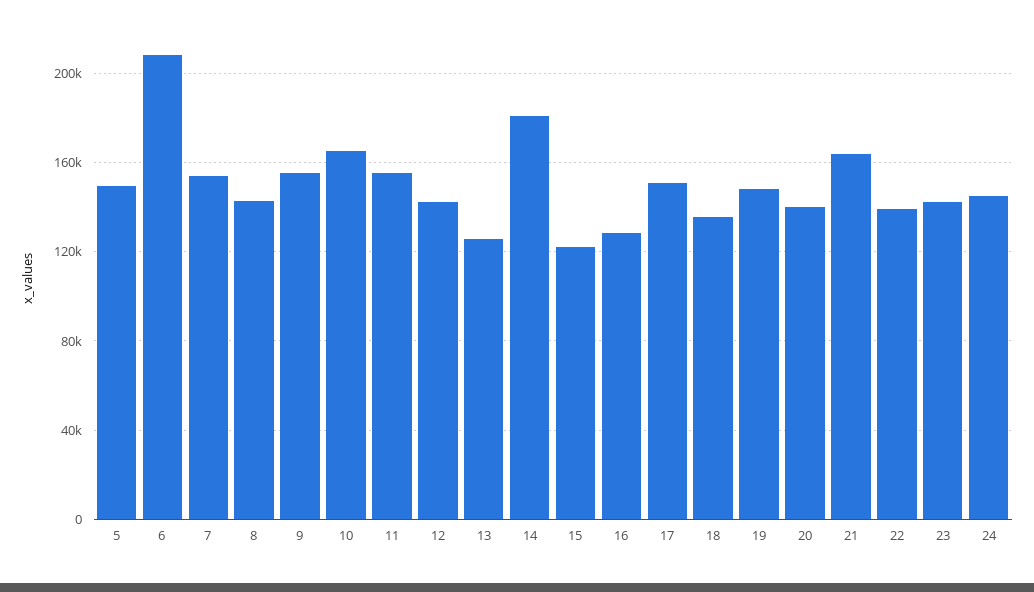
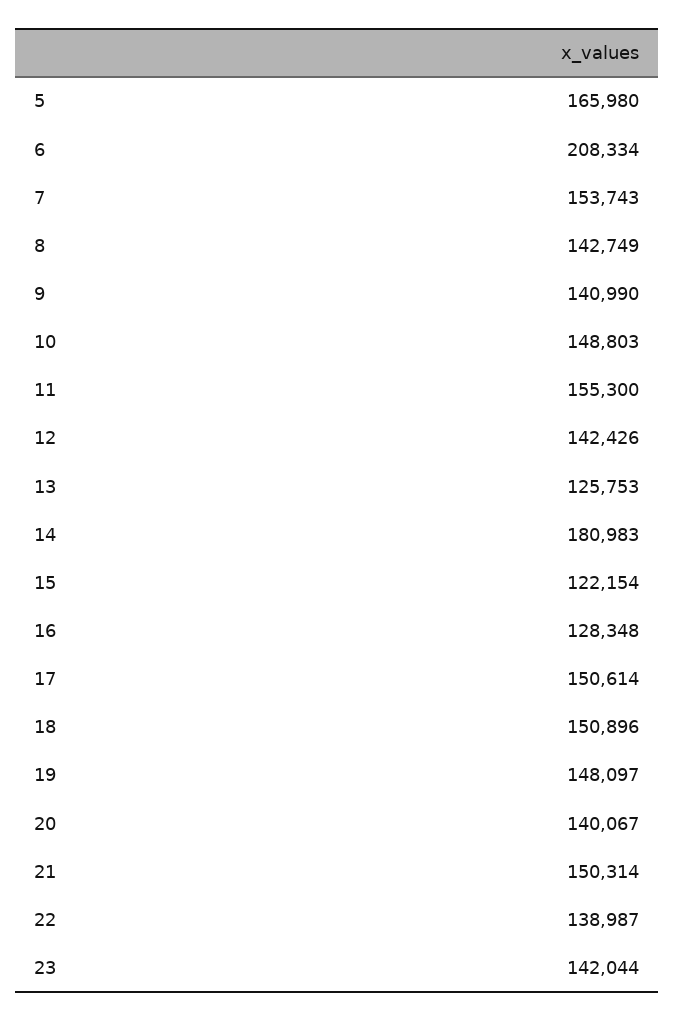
  {
-   "5": 150000,
+   "5": 165980,
    "6": 208334,
    "7": 153743,
    "8": 142749,
-   "9": 155000,
+   "9": 140990,
-   "10": 165000,
+   "10": 148803,
    "11": 155300,
    "12": 142426,
    "13": 125753,
    "14": 180983,
    "15": 122154,
    "16": 128348,
    "17": 150614,
-   "18": 135000,
+   "18": 150896,
    "19": 148097,
    "20": 140067,
-   "21": 165000,
+   "21": 150314,
    "22": 138987,
-   "23": 142044,
+   "23": 142044
-   "24": 145000
  }

